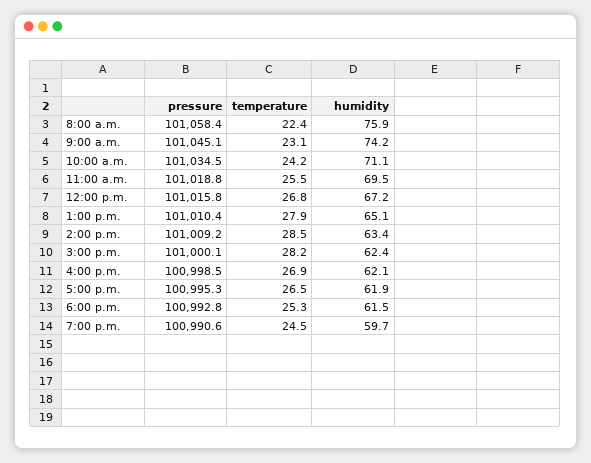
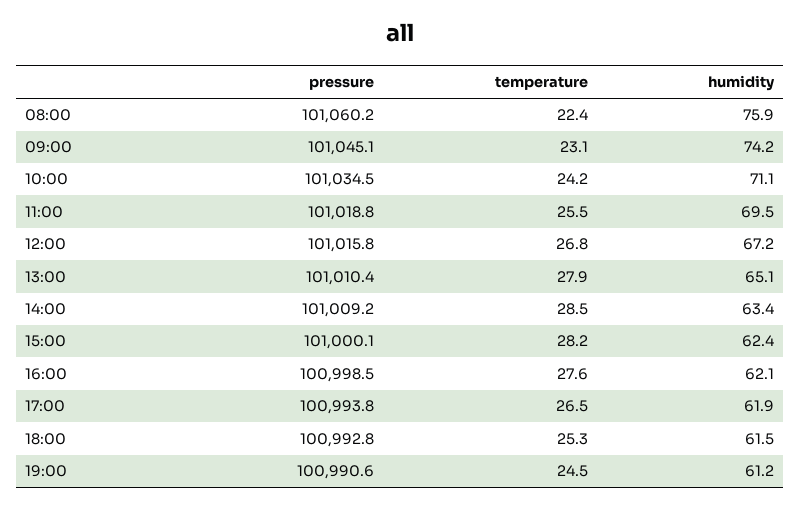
  {
    "pressure": {
-     "8:00 a.m.": 101058.4,
+     "8:00 a.m.": 101060.2,
      "9:00 a.m.": 101045.1,
      "10:00 a.m.": 101034.5,
      "11:00 a.m.": 101018.8,
      "12:00 p.m.": 101015.8,
      "1:00 p.m.": 101010.4,
      "2:00 p.m.": 101009.2,
      "3:00 p.m.": 101000.1,
      "4:00 p.m.": 100998.5,
-     "5:00 p.m.": 100995.3,
+     "5:00 p.m.": 100993.8,
      "6:00 p.m.": 100992.8,
      "7:00 p.m.": 100990.6
    },
    "temperature": {
      "8:00 a.m.": 22.4,
      "9:00 a.m.": 23.1,
      "10:00 a.m.": 24.2,
      "11:00 a.m.": 25.5,
      "12:00 p.m.": 26.8,
      "1:00 p.m.": 27.9,
      "2:00 p.m.": 28.5,
      "3:00 p.m.": 28.2,
-     "4:00 p.m.": 26.9,
+     "4:00 p.m.": 27.6,
      "5:00 p.m.": 26.5,
      "6:00 p.m.": 25.3,
      "7:00 p.m.": 24.5
    },
    "humidity": {
      "8:00 a.m.": 75.9,
      "9:00 a.m.": 74.2,
      "10:00 a.m.": 71.1,
      "11:00 a.m.": 69.5,
      "12:00 p.m.": 67.2,
      "1:00 p.m.": 65.1,
      "2:00 p.m.": 63.4,
      "3:00 p.m.": 62.4,
      "4:00 p.m.": 62.1,
      "5:00 p.m.": 61.9,
      "6:00 p.m.": 61.5,
-     "7:00 p.m.": 59.7
+     "7:00 p.m.": 61.2
    }
  }

